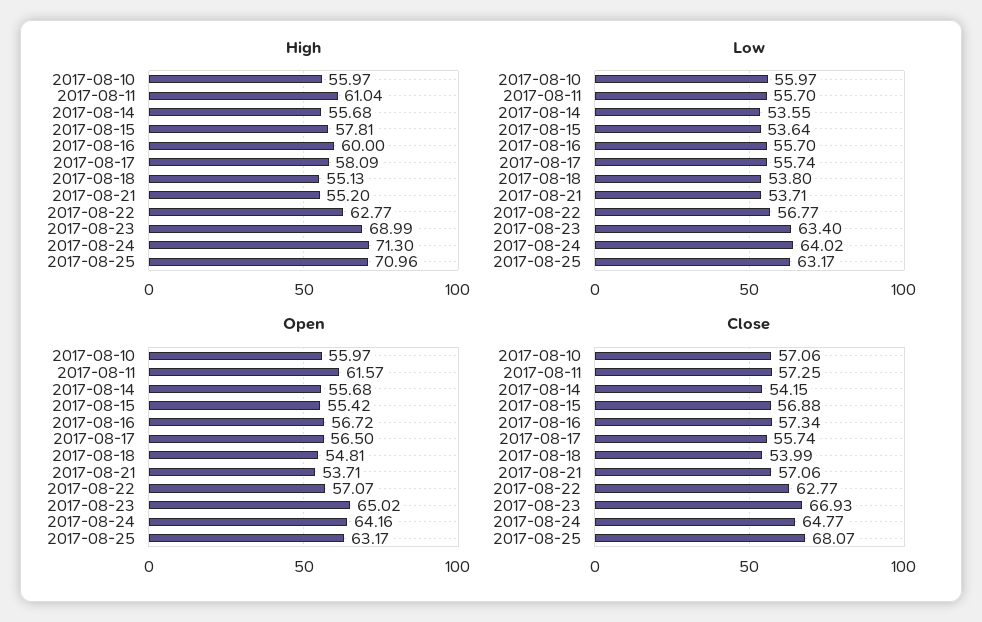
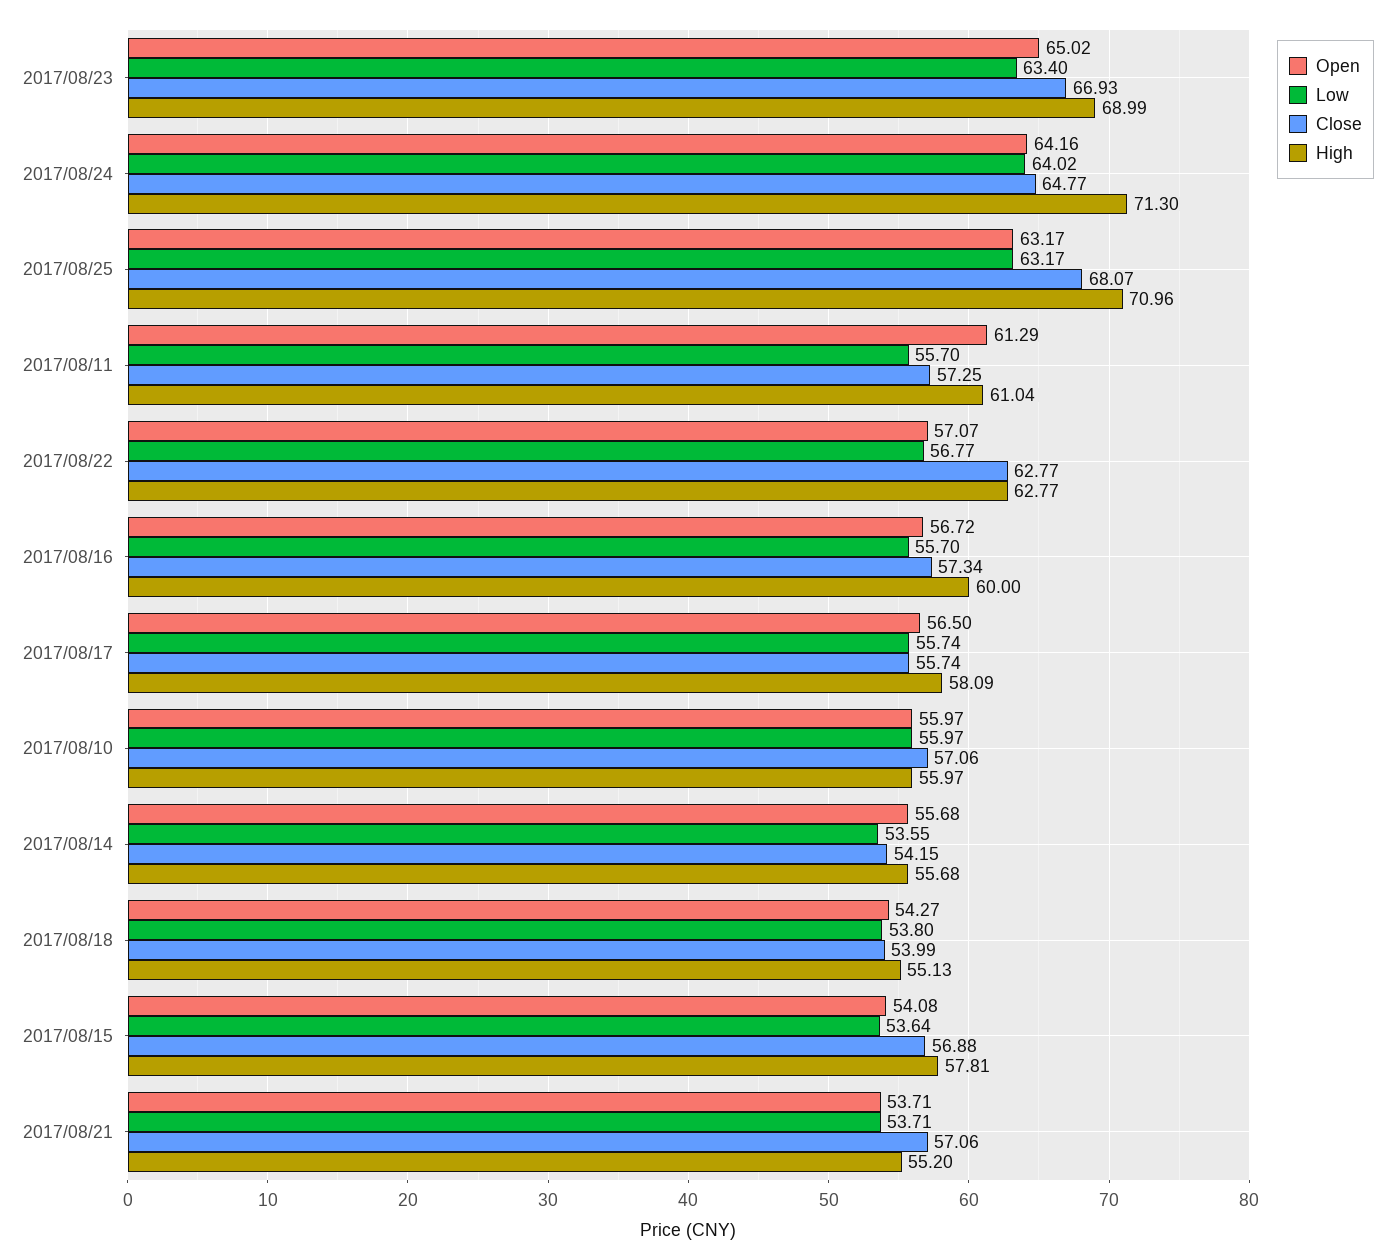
  {
    "High": {
      "2017-08-10": 55.97,
      "2017-08-11": 61.04,
      "2017-08-14": 55.68,
      "2017-08-15": 57.81,
      "2017-08-16": 60,
      "2017-08-17": 58.09,
      "2017-08-18": 55.13,
      "2017-08-21": 55.2,
      "2017-08-22": 62.77,
      "2017-08-23": 68.99,
      "2017-08-24": 71.3,
      "2017-08-25": 70.96
    },
    "Low": {
      "2017-08-10": 55.97,
      "2017-08-11": 55.7,
      "2017-08-14": 53.55,
      "2017-08-15": 53.64,
      "2017-08-16": 55.7,
      "2017-08-17": 55.74,
      "2017-08-18": 53.8,
      "2017-08-21": 53.71,
      "2017-08-22": 56.77,
      "2017-08-23": 63.4,
      "2017-08-24": 64.02,
      "2017-08-25": 63.17
    },
    "Open": {
      "2017-08-10": 55.97,
-     "2017-08-11": 61.57,
+     "2017-08-11": 61.29,
      "2017-08-14": 55.68,
-     "2017-08-15": 55.42,
+     "2017-08-15": 54.08,
      "2017-08-16": 56.72,
      "2017-08-17": 56.5,
-     "2017-08-18": 54.81,
+     "2017-08-18": 54.27,
      "2017-08-21": 53.71,
      "2017-08-22": 57.07,
      "2017-08-23": 65.02,
      "2017-08-24": 64.16,
      "2017-08-25": 63.17
    },
    "Close": {
      "2017-08-10": 57.06,
      "2017-08-11": 57.25,
      "2017-08-14": 54.15,
      "2017-08-15": 56.88,
      "2017-08-16": 57.34,
      "2017-08-17": 55.74,
      "2017-08-18": 53.99,
      "2017-08-21": 57.06,
      "2017-08-22": 62.77,
      "2017-08-23": 66.93,
      "2017-08-24": 64.77,
      "2017-08-25": 68.07
    }
  }

